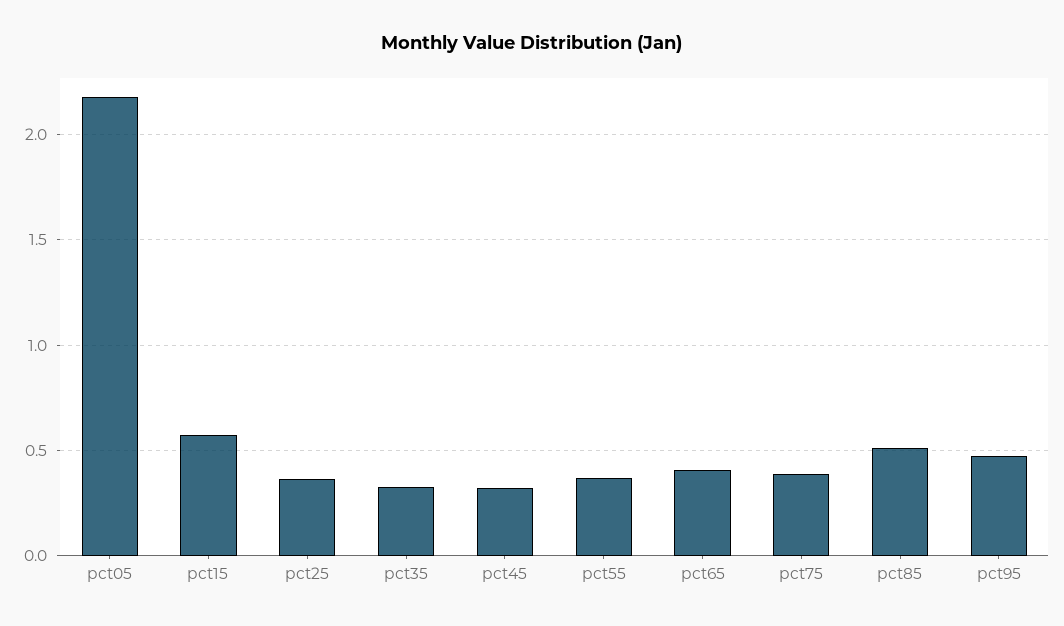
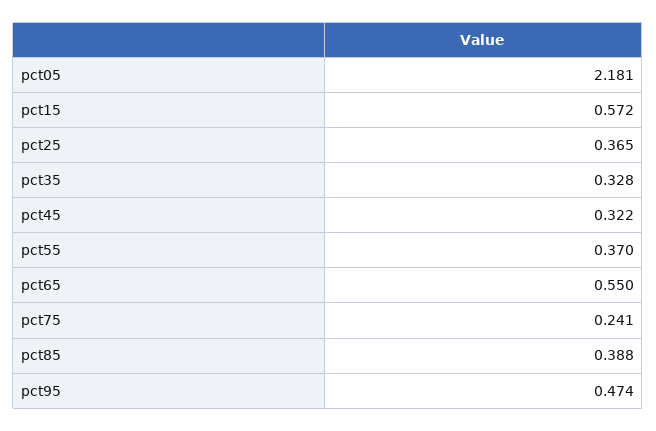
  {
    "pct05": 2.181,
    "pct15": 0.572,
    "pct25": 0.365,
    "pct35": 0.328,
    "pct45": 0.322,
    "pct55": 0.37,
-   "pct65": 0.4,
+   "pct65": 0.55,
-   "pct75": 0.4,
+   "pct75": 0.241,
-   "pct85": 0.5,
+   "pct85": 0.388,
    "pct95": 0.474
  }

